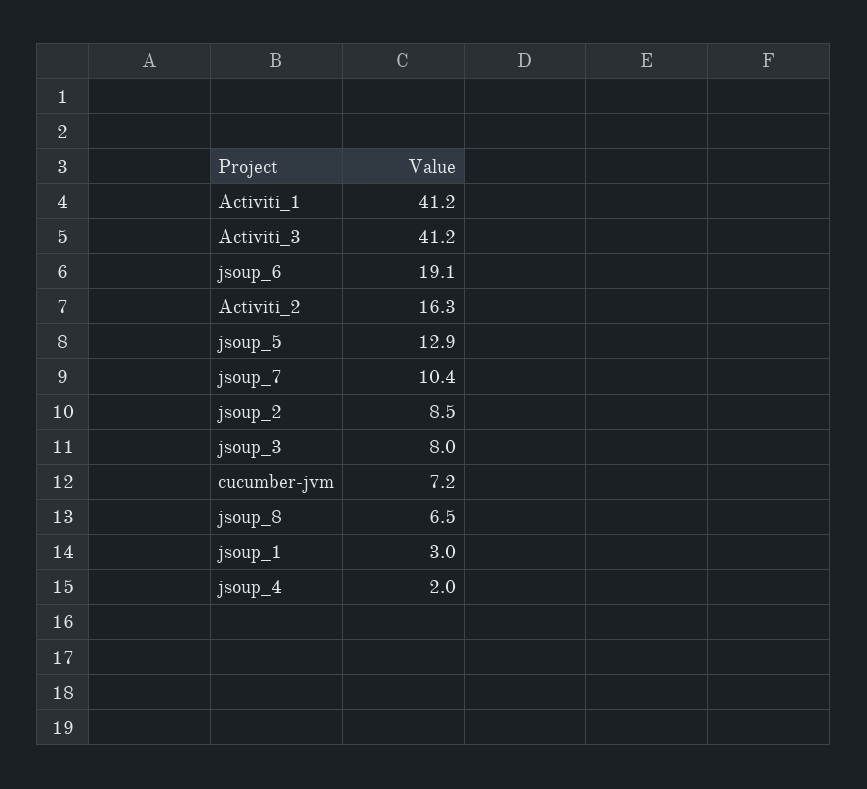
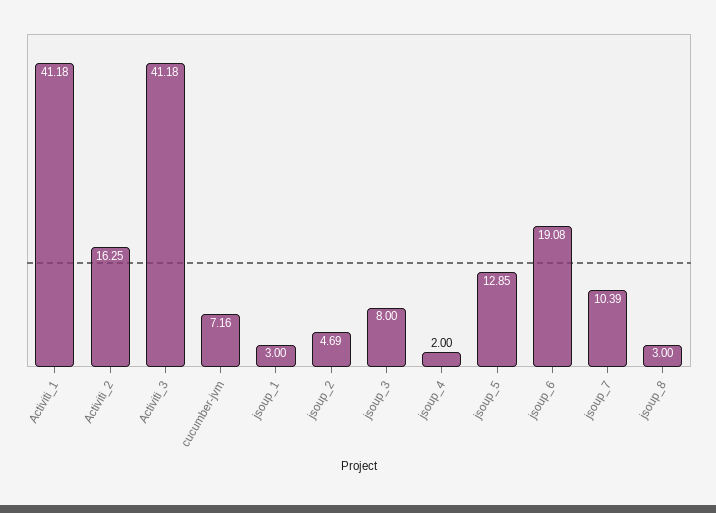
  {
    "Activiti_1": 41.18,
    "Activiti_3": 41.18,
    "jsoup_6": 19.08,
    "Activiti_2": 16.25,
    "jsoup_5": 12.85,
    "jsoup_7": 10.39,
-   "jsoup_2": 8.5,
+   "jsoup_2": 4.69,
    "jsoup_3": 8,
    "cucumber-jvm": 7.16,
-   "jsoup_8": 6.5,
+   "jsoup_8": 3,
    "jsoup_1": 3,
    "jsoup_4": 2
  }

